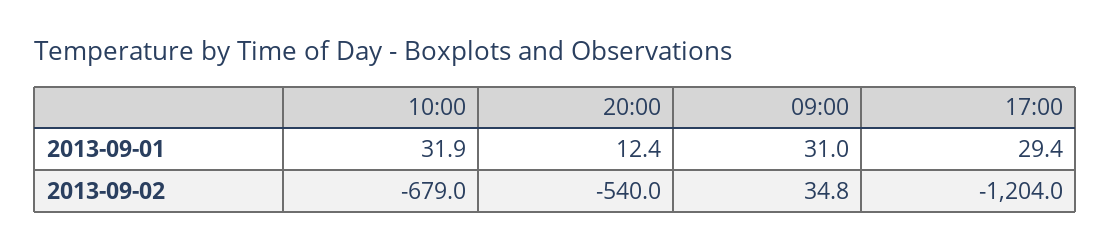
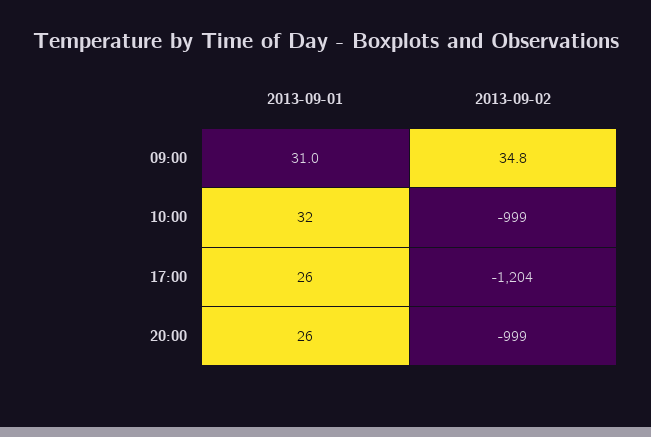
  {
    "10:00": {
      "2013-09-01": 31.9,
-     "2013-09-02": -679
+     "2013-09-02": -999
    },
    "20:00": {
-     "2013-09-01": 12.4,
+     "2013-09-01": 26,
-     "2013-09-02": -540
+     "2013-09-02": -999
    },
    "09:00": {
      "2013-09-01": 31,
      "2013-09-02": 34.8
    },
    "17:00": {
-     "2013-09-01": 29.4,
+     "2013-09-01": 26,
      "2013-09-02": -1204
    }
  }

